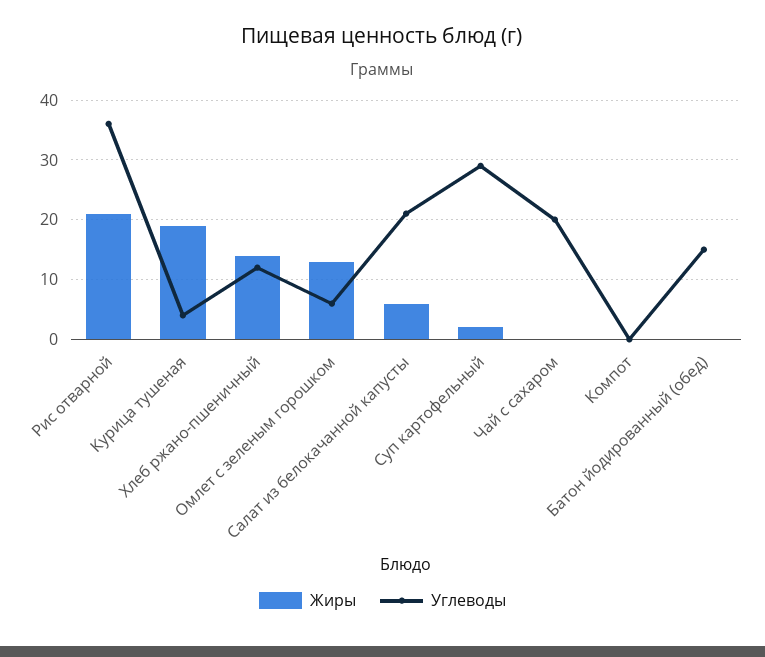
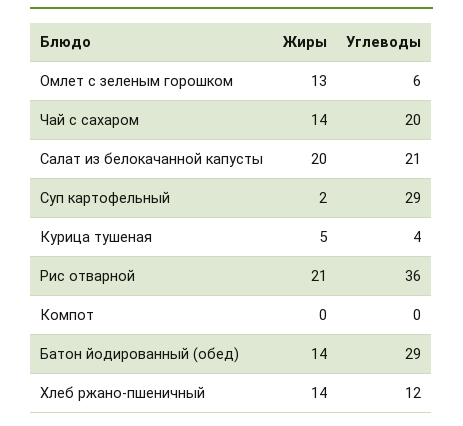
  {
    "Жиры": {
      "Рис отварной": 21,
-     "Курица тушеная": 20,
+     "Курица тушеная": 5,
      "Хлеб ржано-пшеничный": 14,
      "Омлет с зеленым горошком": 13,
-     "Салат из белокачанной капусты": 5,
+     "Салат из белокачанной капусты": 20,
      "Суп картофельный": 2,
-     "Чай с сахаром": 0,
+     "Чай с сахаром": 14,
      "Компот": 0,
-     "Батон йодированный (обед)": 0
+     "Батон йодированный (обед)": 14
    },
    "Углеводы": {
      "Рис отварной": 36,
      "Курица тушеная": 4,
      "Хлеб ржано-пшеничный": 12,
      "Омлет с зеленым горошком": 6,
      "Салат из белокачанной капусты": 21,
      "Суп картофельный": 29,
      "Чай с сахаром": 20,
      "Компот": 0,
-     "Батон йодированный (обед)": 15
+     "Батон йодированный (обед)": 29
    }
  }

